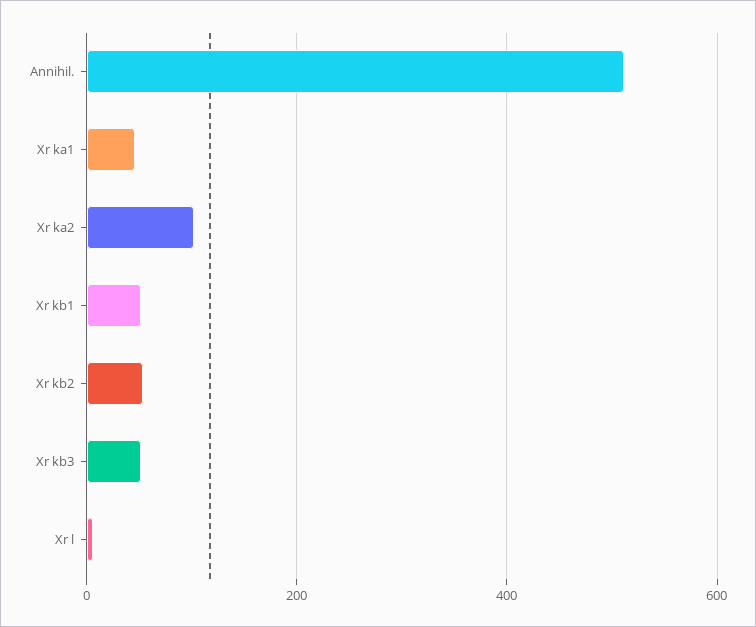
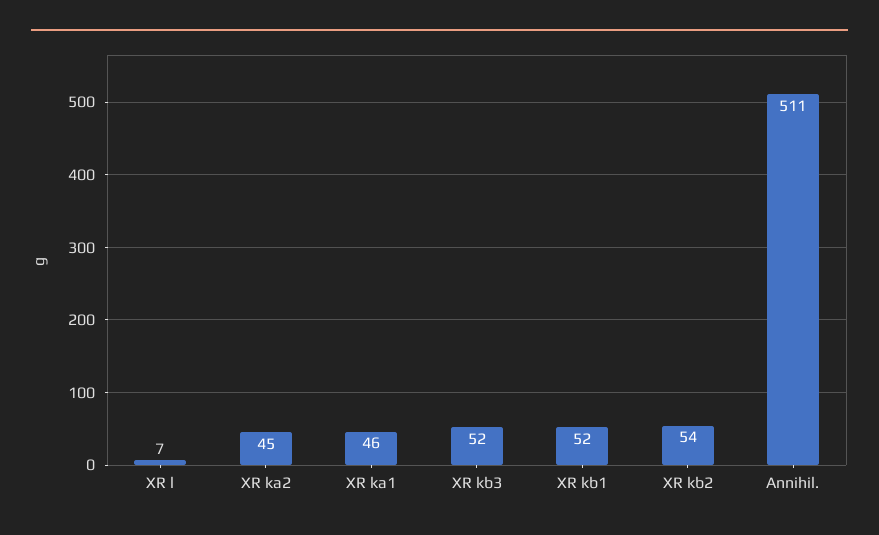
  {
    "Annihil.": 511,
    "Xr ka1": 46,
-   "Xr ka2": 100,
+   "Xr ka2": 45,
    "Xr kb1": 52,
    "Xr kb2": 54,
    "Xr kb3": 52,
    "Xr l": 7
  }

